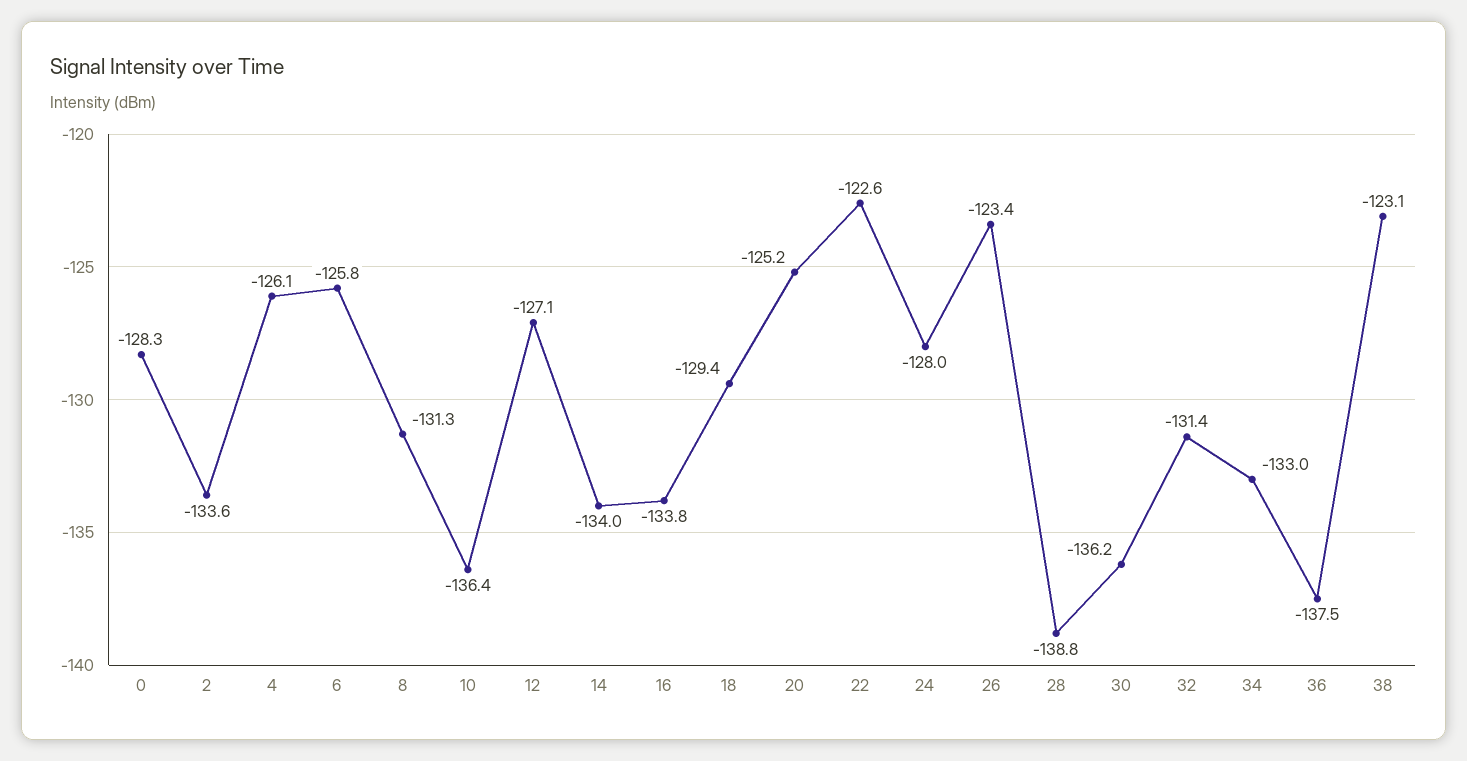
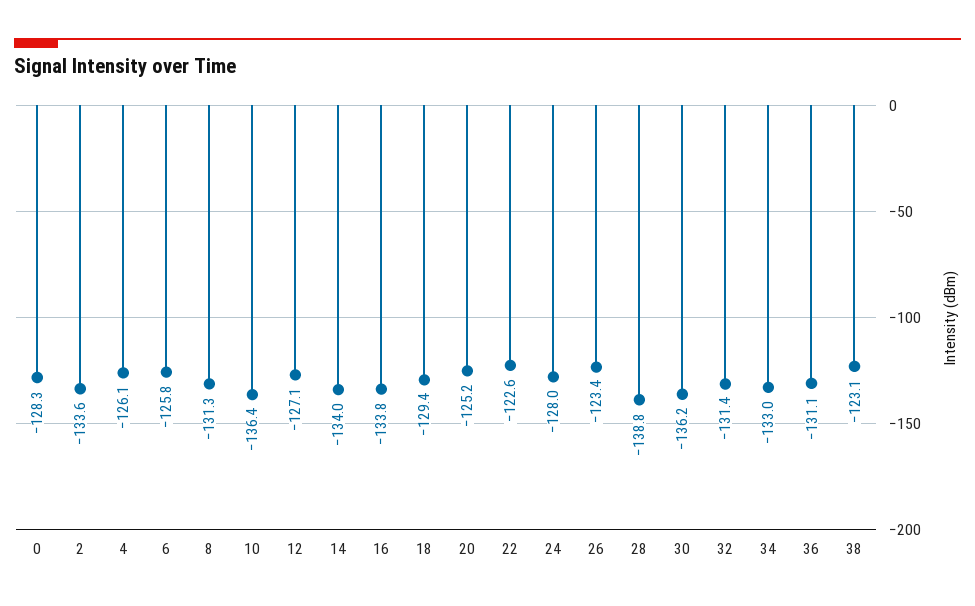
  {
    "0": -128.3,
    "2": -133.6,
    "4": -126.1,
    "6": -125.8,
    "8": -131.3,
    "10": -136.4,
    "12": -127.1,
    "14": -134,
    "16": -133.8,
    "18": -129.4,
    "20": -125.2,
    "22": -122.6,
    "24": -128,
    "26": -123.4,
    "28": -138.8,
    "30": -136.2,
    "32": -131.4,
    "34": -133,
-   "36": -137.5,
+   "36": -131.1,
    "38": -123.1
  }

